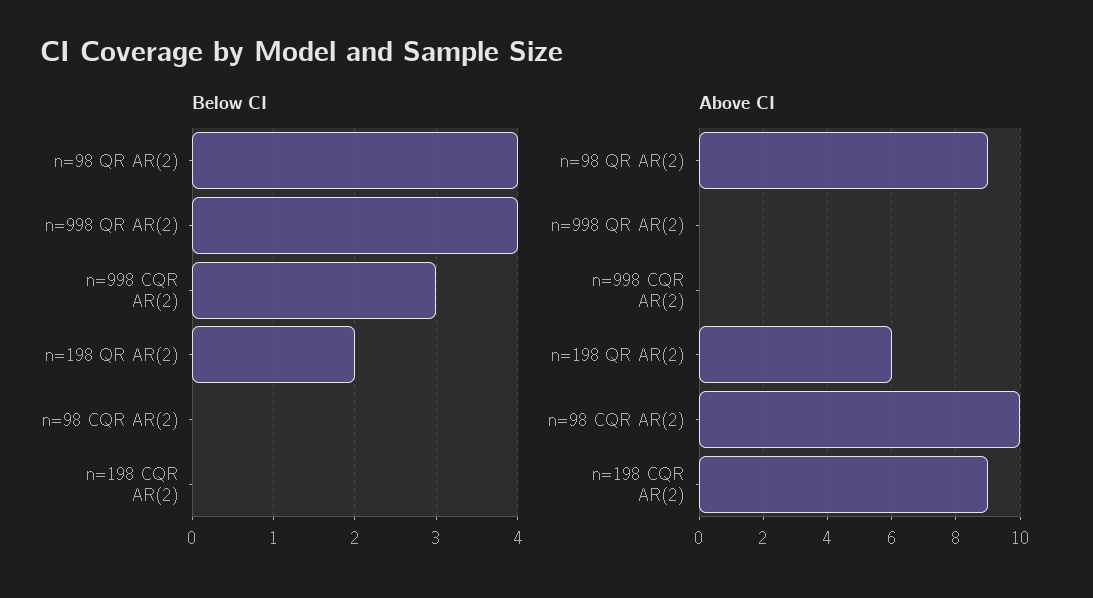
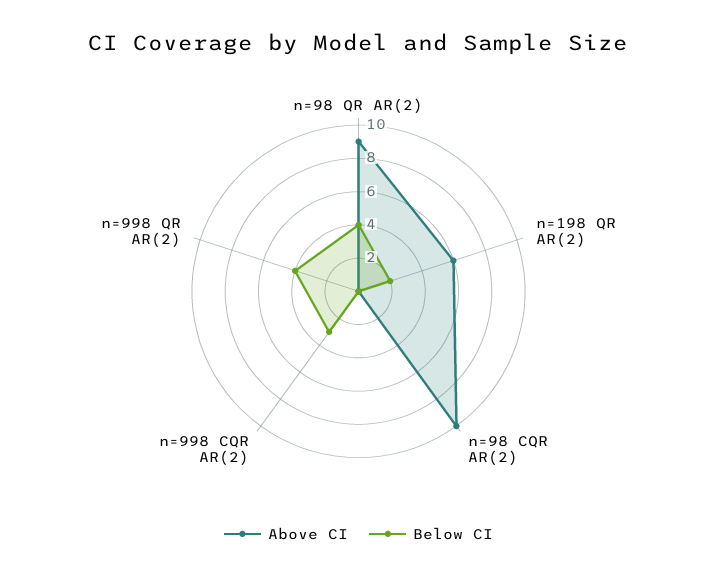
  {
    "Below CI": {
      "n=98 QR AR(2)": 4,
      "n=998 QR AR(2)": 4,
      "n=998 CQR AR(2)": 3,
      "n=198 QR AR(2)": 2,
-     "n=98 CQR AR(2)": 0,
+     "n=98 CQR AR(2)": 0
-     "n=198 CQR AR(2)": 0
    },
    "Above CI": {
      "n=98 QR AR(2)": 9,
      "n=998 QR AR(2)": 0,
      "n=998 CQR AR(2)": 0,
      "n=198 QR AR(2)": 6,
-     "n=98 CQR AR(2)": 10,
+     "n=98 CQR AR(2)": 10
-     "n=198 CQR AR(2)": 9
    }
  }

